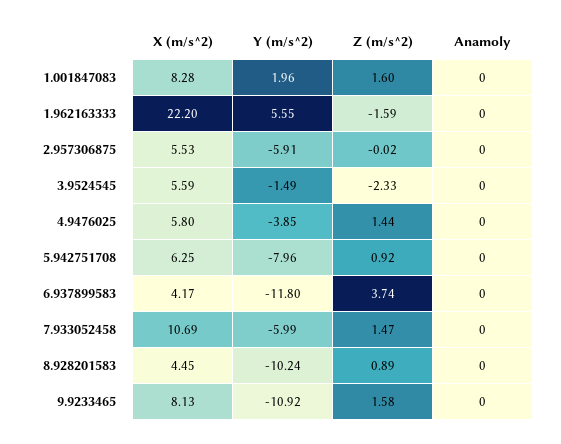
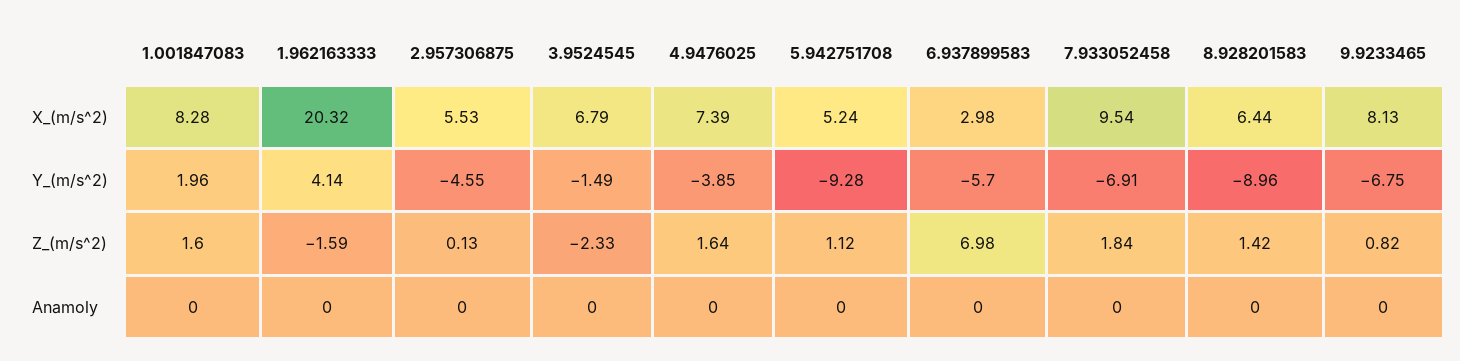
  {
    "X (m/s^2)": {
      "1.001847083": 8.28,
-     "1.962163333": 22.2,
+     "1.962163333": 20.32,
      "2.957306875": 5.53,
-     "3.9524545": 5.59,
+     "3.9524545": 6.79,
-     "4.9476025": 5.8,
+     "4.9476025": 7.39,
-     "5.942751708": 6.25,
+     "5.942751708": 5.24,
-     "6.937899583": 4.17,
+     "6.937899583": 2.98,
-     "7.933052458": 10.69,
+     "7.933052458": 9.54,
-     "8.928201583": 4.45,
+     "8.928201583": 6.44,
      "9.9233465": 8.13
    },
    "Y (m/s^2)": {
      "1.001847083": 1.96,
-     "1.962163333": 5.55,
+     "1.962163333": 4.14,
-     "2.957306875": -5.91,
+     "2.957306875": -4.55,
      "3.9524545": -1.49,
      "4.9476025": -3.85,
-     "5.942751708": -7.96,
+     "5.942751708": -9.28,
-     "6.937899583": -11.8,
+     "6.937899583": -5.7,
-     "7.933052458": -5.99,
+     "7.933052458": -6.91,
-     "8.928201583": -10.24,
+     "8.928201583": -8.96,
-     "9.9233465": -10.92
+     "9.9233465": -6.75
    },
    "Z (m/s^2)": {
      "1.001847083": 1.6,
      "1.962163333": -1.59,
-     "2.957306875": -0.02,
+     "2.957306875": 0.13,
      "3.9524545": -2.33,
-     "4.9476025": 1.44,
+     "4.9476025": 1.64,
-     "5.942751708": 0.92,
+     "5.942751708": 1.12,
-     "6.937899583": 3.74,
+     "6.937899583": 6.98,
-     "7.933052458": 1.47,
+     "7.933052458": 1.84,
-     "8.928201583": 0.89,
+     "8.928201583": 1.42,
-     "9.9233465": 1.58
+     "9.9233465": 0.82
    },
    "Anamoly": {
      "1.001847083": 0,
      "1.962163333": 0,
      "2.957306875": 0,
      "3.9524545": 0,
      "4.9476025": 0,
      "5.942751708": 0,
      "6.937899583": 0,
      "7.933052458": 0,
      "8.928201583": 0,
      "9.9233465": 0
    }
  }

